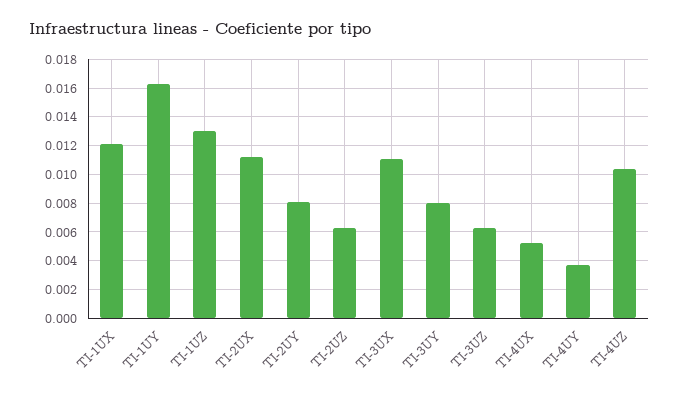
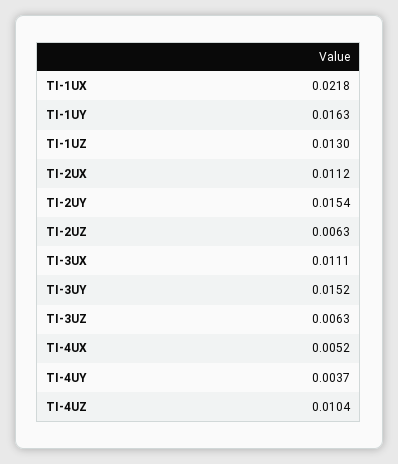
  {
-   "TI-1UX": 0.012,
+   "TI-1UX": 0.0218,
    "TI-1UY": 0.0163,
    "TI-1UZ": 0.013,
    "TI-2UX": 0.0112,
-   "TI-2UY": 0.008,
+   "TI-2UY": 0.0154,
    "TI-2UZ": 0.0063,
    "TI-3UX": 0.0111,
-   "TI-3UY": 0.008,
+   "TI-3UY": 0.0152,
    "TI-3UZ": 0.0063,
    "TI-4UX": 0.0052,
    "TI-4UY": 0.0037,
    "TI-4UZ": 0.0104
  }

